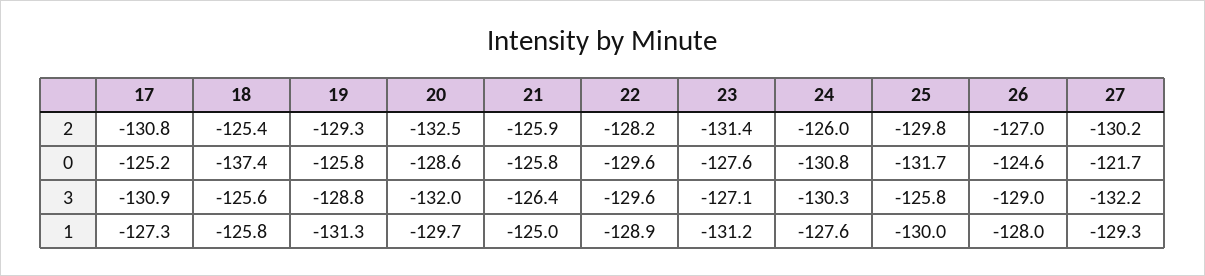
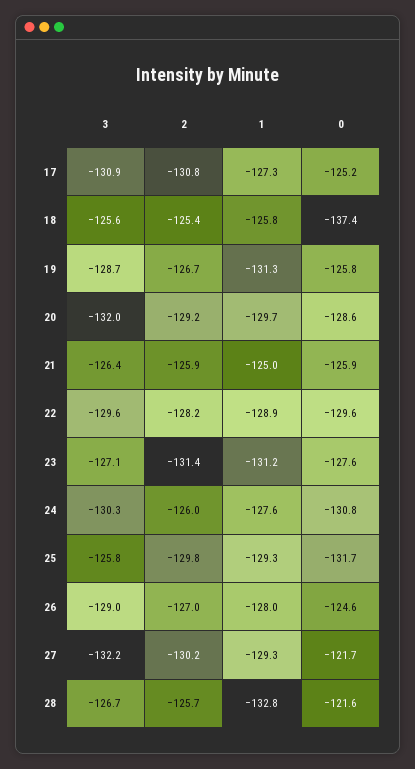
  {
    "17": {
      "2": -130.8,
      "0": -125.2,
      "3": -130.9,
      "1": -127.3
    },
    "18": {
      "2": -125.4,
      "0": -137.4,
      "3": -125.6,
      "1": -125.8
    },
    "19": {
-     "2": -129.3,
+     "2": -126.7,
      "0": -125.8,
-     "3": -128.8,
+     "3": -128.7,
      "1": -131.3
    },
    "20": {
-     "2": -132.5,
+     "2": -129.2,
      "0": -128.6,
      "3": -132,
      "1": -129.7
    },
    "21": {
      "2": -125.9,
-     "0": -125.8,
+     "0": -125.9,
      "3": -126.4,
      "1": -125
    },
    "22": {
      "2": -128.2,
      "0": -129.6,
      "3": -129.6,
      "1": -128.9
    },
    "23": {
      "2": -131.4,
      "0": -127.6,
      "3": -127.1,
      "1": -131.2
    },
    "24": {
      "2": -126,
      "0": -130.8,
      "3": -130.3,
      "1": -127.6
    },
    "25": {
      "2": -129.8,
      "0": -131.7,
      "3": -125.8,
-     "1": -130
+     "1": -129.3
    },
    "26": {
      "2": -127,
      "0": -124.6,
      "3": -129,
      "1": -128
    },
    "27": {
      "2": -130.2,
      "0": -121.7,
      "3": -132.2,
      "1": -129.3
-   }
+   },
+   "28": {
+     "3": -126.7,
+     "2": -125.7,
+     "1": -132.8,
+     "0": -121.6
+   }
  }

